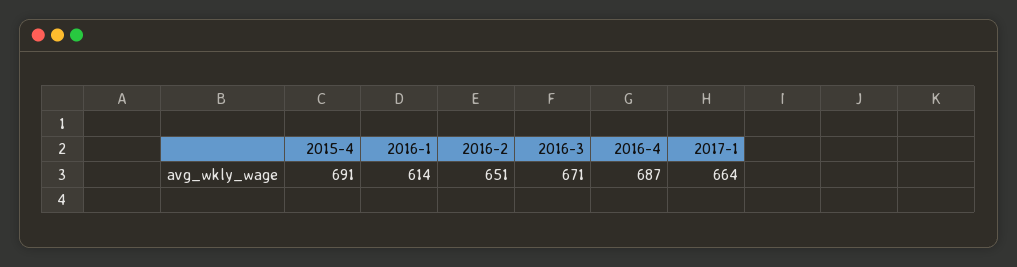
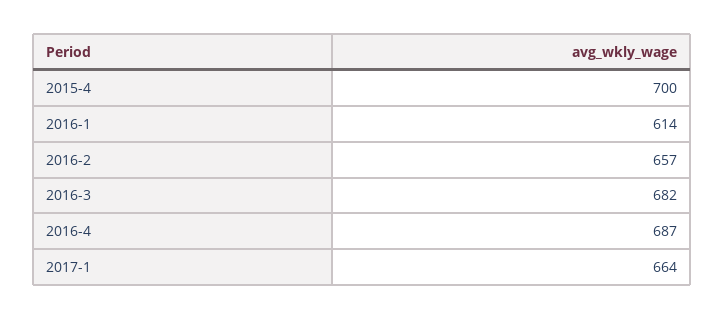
  {
-   "2015-4": 691,
+   "2015-4": 700,
    "2016-1": 614,
-   "2016-2": 651,
+   "2016-2": 657,
-   "2016-3": 671,
+   "2016-3": 682,
    "2016-4": 687,
    "2017-1": 664
  }

